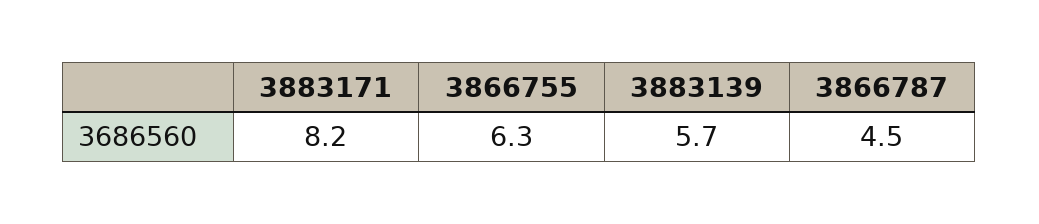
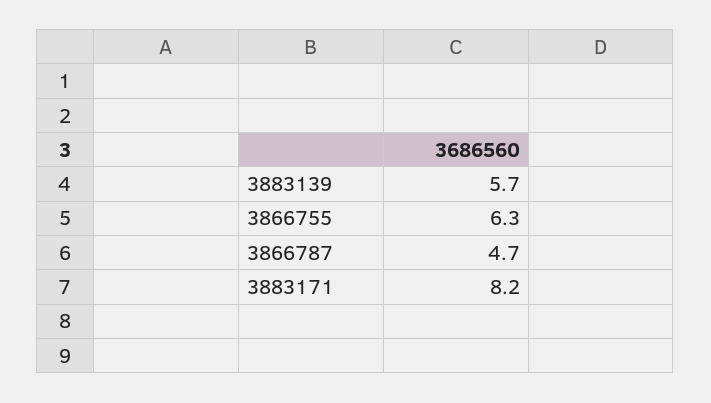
  {
    "3883171": 8.2,
    "3866755": 6.3,
    "3883139": 5.7,
-   "3866787": 4.5
+   "3866787": 4.7
  }

